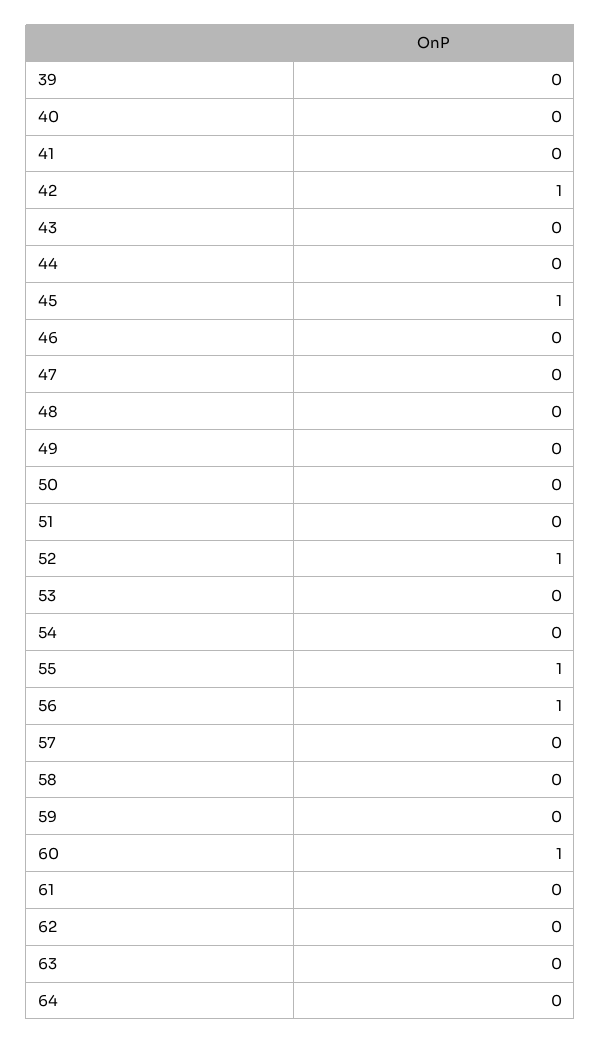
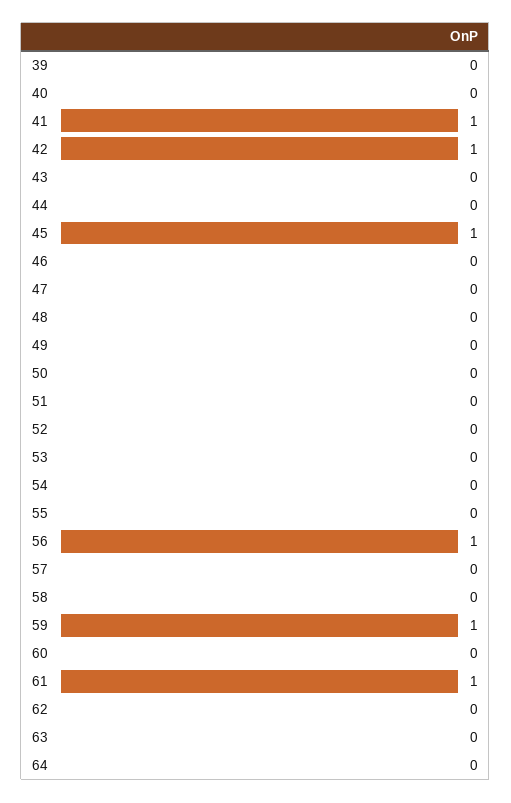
  {
    "39": 0,
    "40": 0,
-   "41": 0,
+   "41": 1,
    "42": 1,
    "43": 0,
    "44": 0,
    "45": 1,
    "46": 0,
    "47": 0,
    "48": 0,
    "49": 0,
    "50": 0,
    "51": 0,
-   "52": 1,
+   "52": 0,
    "53": 0,
    "54": 0,
-   "55": 1,
+   "55": 0,
    "56": 1,
    "57": 0,
    "58": 0,
-   "59": 0,
+   "59": 1,
-   "60": 1,
+   "60": 0,
-   "61": 0,
+   "61": 1,
    "62": 0,
    "63": 0,
    "64": 0
  }

